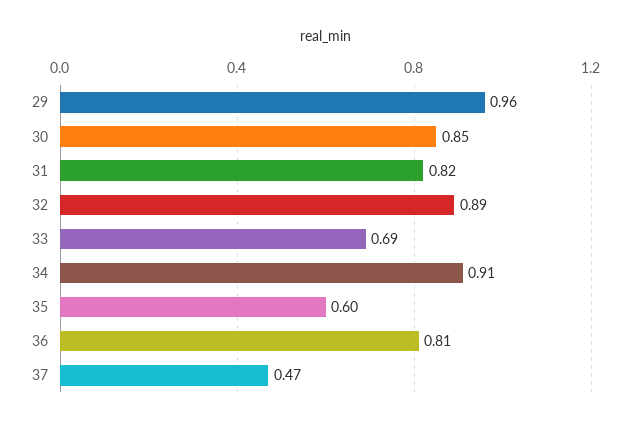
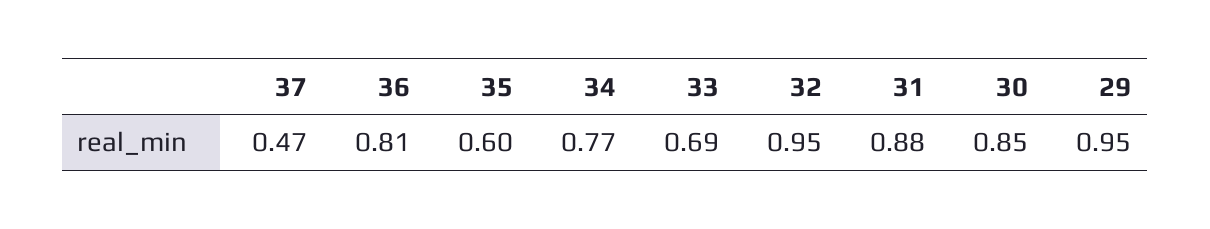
  {
-   "29": 0.96,
+   "29": 0.95,
    "30": 0.85,
-   "31": 0.82,
+   "31": 0.88,
-   "32": 0.89,
+   "32": 0.95,
    "33": 0.69,
-   "34": 0.91,
+   "34": 0.77,
    "35": 0.6,
    "36": 0.81,
    "37": 0.47
  }

